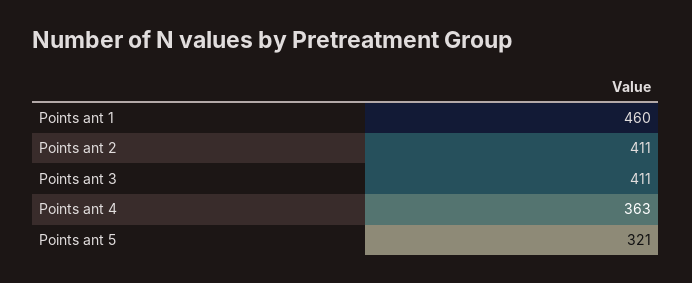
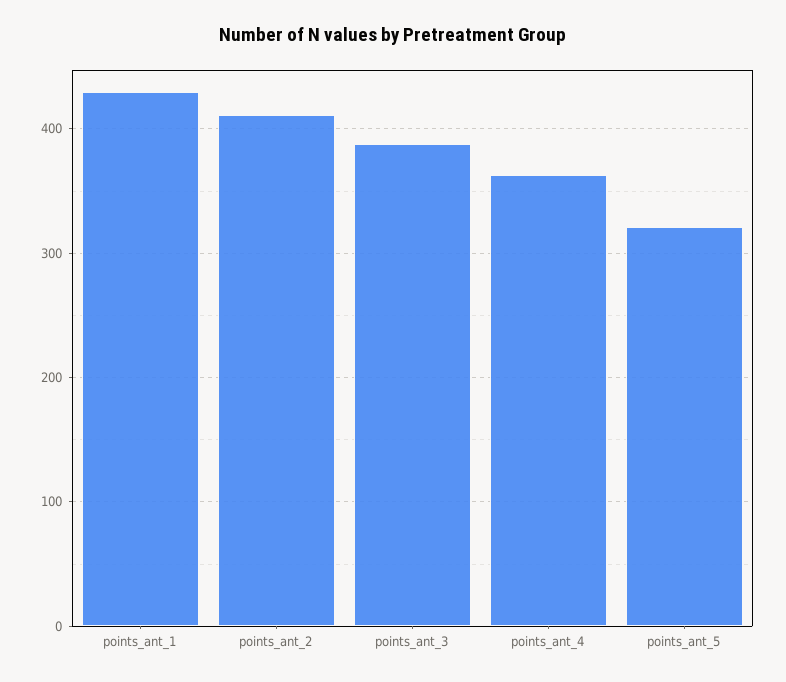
  {
-   "Points ant 1": 460,
+   "Points ant 1": 430,
    "Points ant 2": 411,
-   "Points ant 3": 411,
+   "Points ant 3": 390,
    "Points ant 4": 363,
    "Points ant 5": 321
  }

